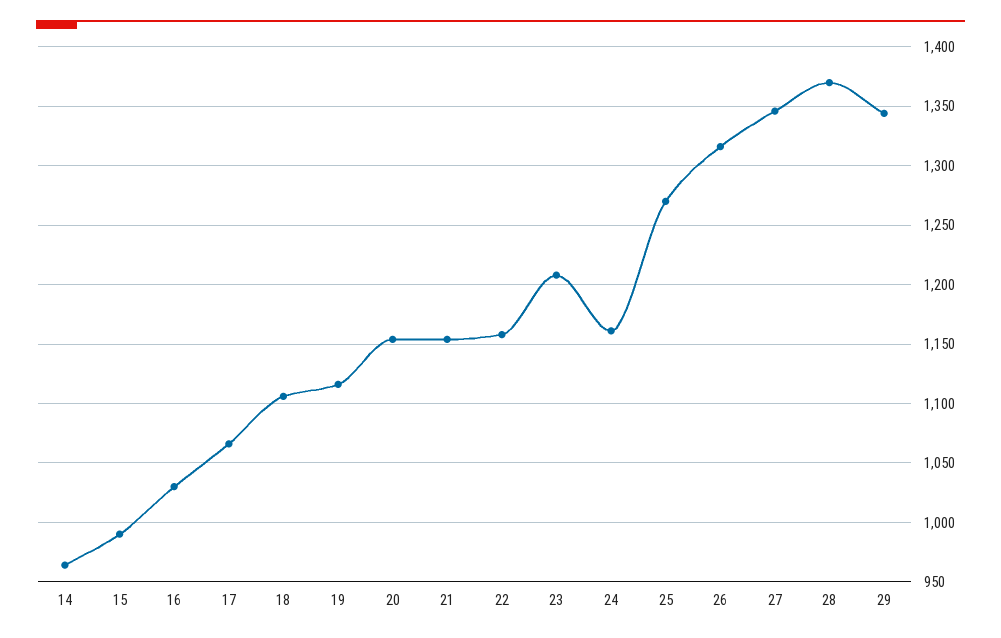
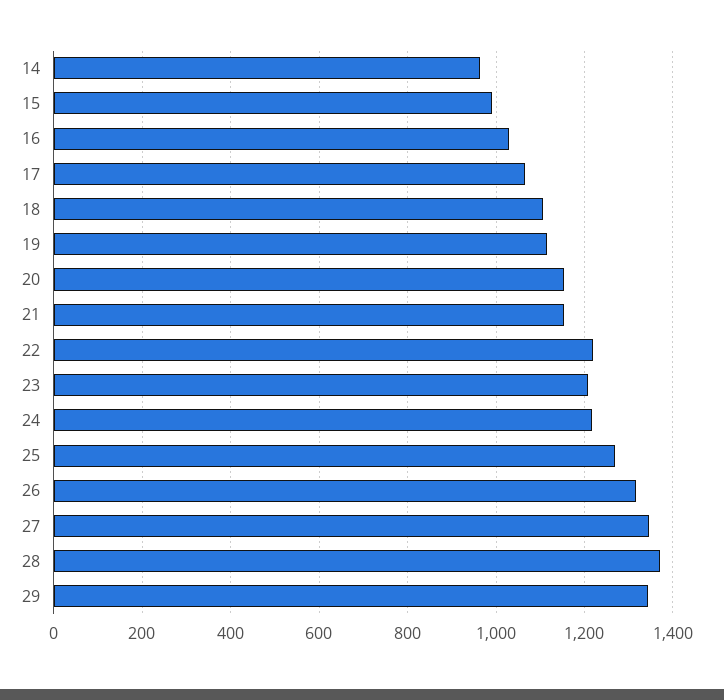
  {
    "14": 960,
    "15": 990,
    "16": 1030,
    "17": 1070,
    "18": 1110,
    "19": 1120,
    "20": 1150,
    "21": 1150,
-   "22": 1160,
+   "22": 1220,
    "23": 1210,
-   "24": 1160,
+   "24": 1220,
    "25": 1270,
    "26": 1320,
    "27": 1350,
    "28": 1370,
    "29": 1340
  }

